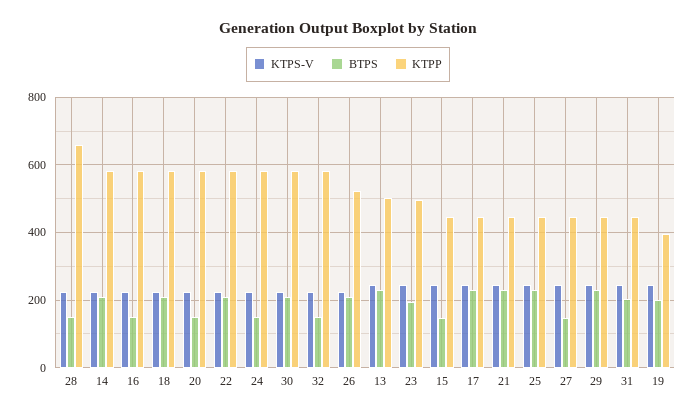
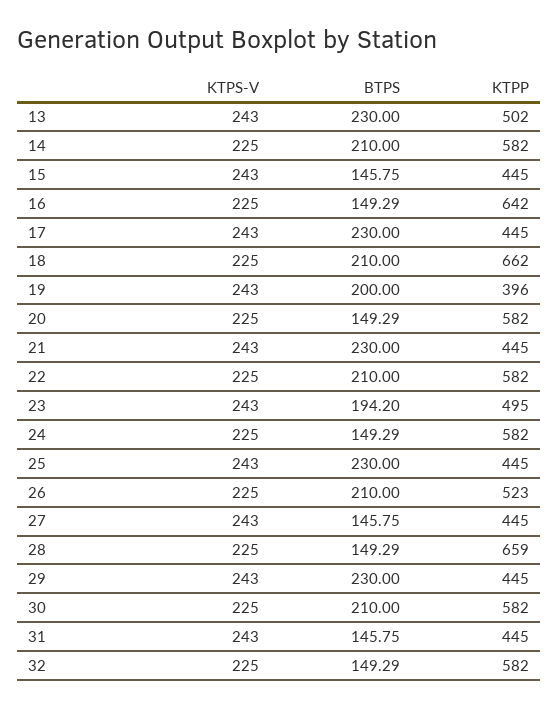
  {
    "KTPS-V": {
      "28": 225,
      "14": 225,
      "16": 225,
      "18": 225,
      "20": 225,
      "22": 225,
      "24": 225,
      "30": 225,
      "32": 225,
      "26": 225,
      "13": 243,
      "23": 243,
      "15": 243,
      "17": 243,
      "21": 243,
      "25": 243,
      "27": 243,
      "29": 243,
      "31": 243,
      "19": 243
    },
    "BTPS": {
      "28": 149.29,
      "14": 210,
      "16": 149.29,
      "18": 210,
      "20": 149.29,
      "22": 210,
      "24": 149.29,
      "30": 210,
      "32": 149.29,
      "26": 210,
      "13": 230,
      "23": 194.2,
      "15": 145.75,
      "17": 230,
      "21": 230,
      "25": 230,
      "27": 145.75,
      "29": 230,
-     "31": 200,
+     "31": 145.75,
      "19": 200
    },
    "KTPP": {
      "28": 659,
      "14": 582,
-     "16": 580,
+     "16": 642,
-     "18": 580,
+     "18": 662,
      "20": 582,
      "22": 582,
      "24": 582,
      "30": 582,
      "32": 582,
      "26": 523,
      "13": 502,
      "23": 495,
      "15": 445,
      "17": 445,
      "21": 445,
      "25": 445,
      "27": 445,
      "29": 445,
      "31": 445,
      "19": 396
    }
  }

